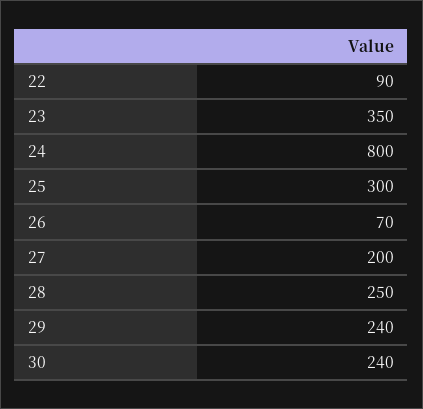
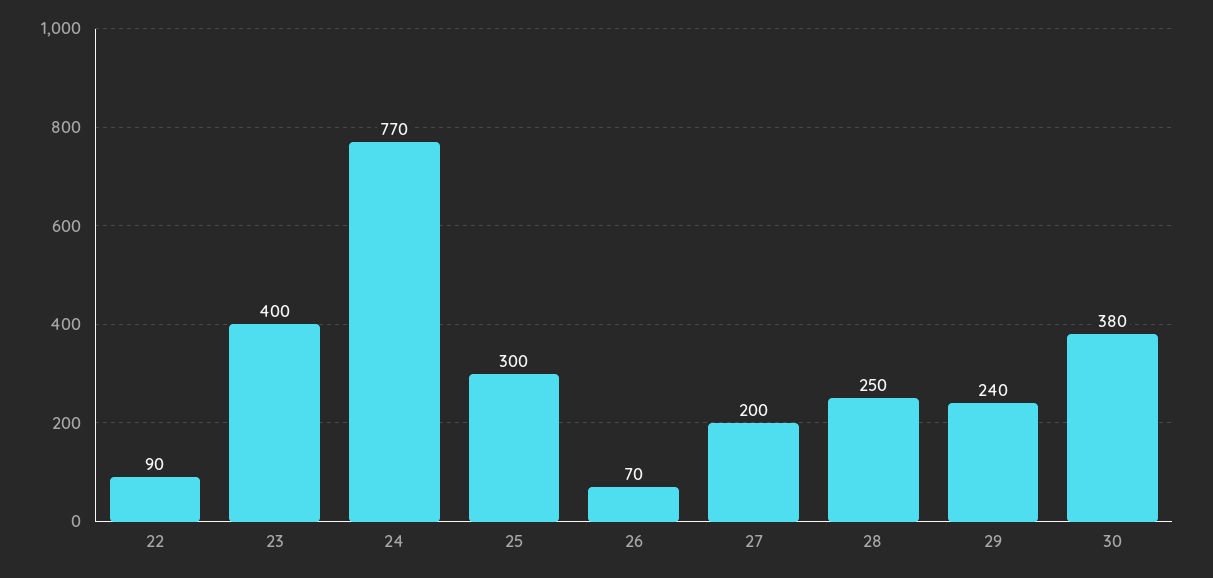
  {
    "22": 90,
-   "23": 350,
+   "23": 400,
-   "24": 800,
+   "24": 770,
    "25": 300,
    "26": 70,
    "27": 200,
    "28": 250,
    "29": 240,
-   "30": 240
+   "30": 380
  }

